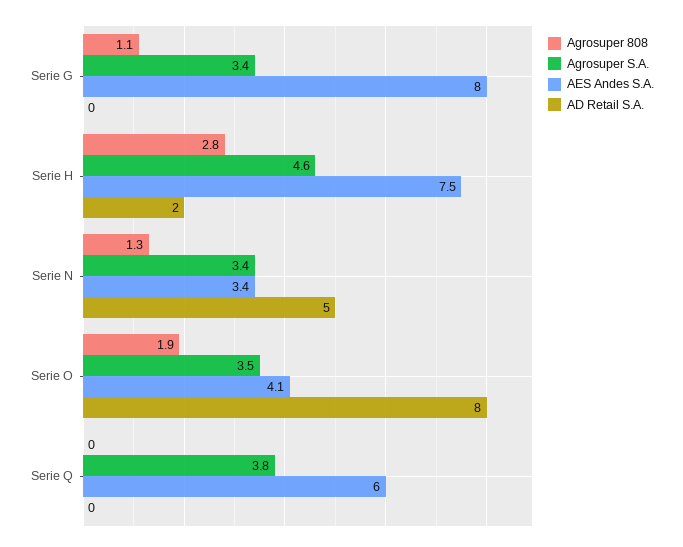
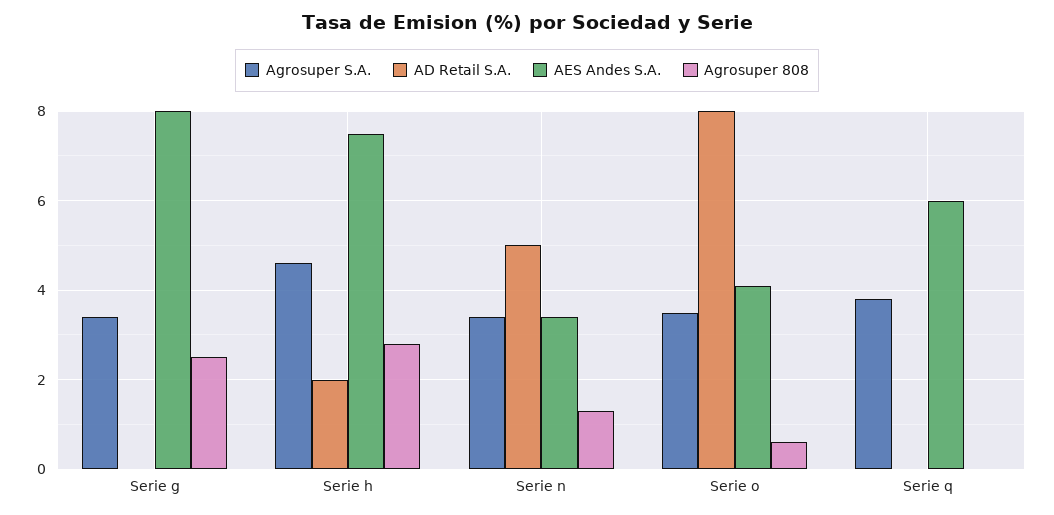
  {
    "Agrosuper 808": {
-     "Serie G": 1.1,
+     "Serie G": 2.5,
      "Serie H": 2.8,
      "Serie N": 1.3,
-     "Serie O": 1.9,
+     "Serie O": 0.5,
      "Serie Q": 0
    },
    "Agrosuper S.A.": {
      "Serie G": 3.4,
      "Serie H": 4.6,
      "Serie N": 3.4,
      "Serie O": 3.5,
      "Serie Q": 3.8
    },
    "AES Andes S.A.": {
      "Serie G": 8,
      "Serie H": 7.5,
      "Serie N": 3.4,
      "Serie O": 4.1,
      "Serie Q": 6
    },
    "AD Retail S.A.": {
      "Serie G": 0,
      "Serie H": 2,
      "Serie N": 5,
      "Serie O": 8,
      "Serie Q": 0
    }
  }

